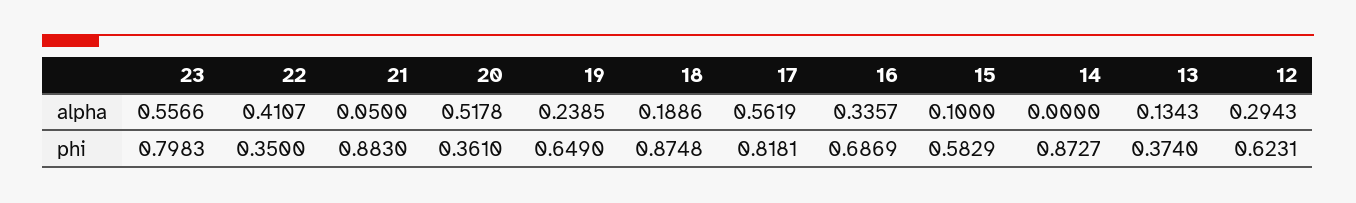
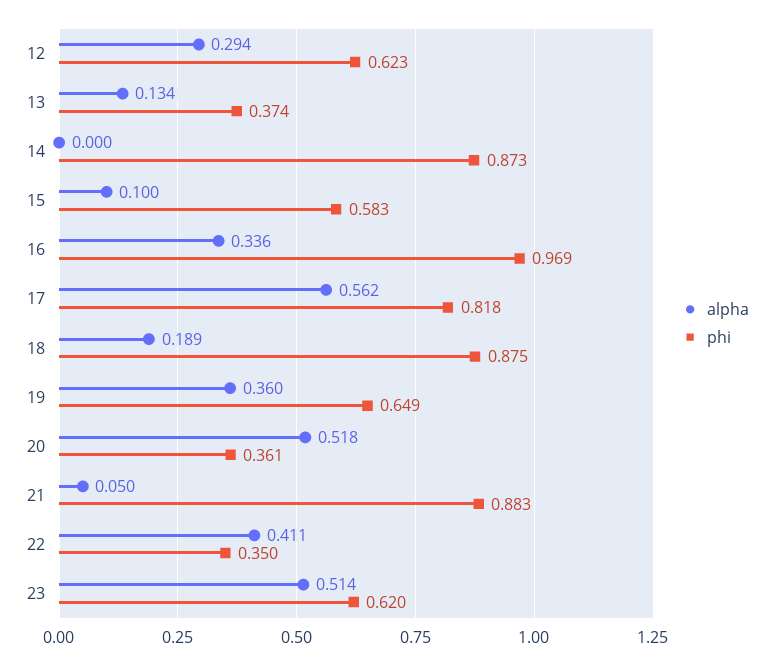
  {
    "alpha": {
-     "23": 0.5566,
+     "23": 0.514,
      "22": 0.4107,
      "21": 0.05,
      "20": 0.5178,
-     "19": 0.2385,
+     "19": 0.36,
      "18": 0.1886,
      "17": 0.5619,
      "16": 0.3357,
      "15": 0.1,
      "14": 0,
      "13": 0.1343,
      "12": 0.2943
    },
    "phi": {
-     "23": 0.7983,
+     "23": 0.62,
      "22": 0.35,
      "21": 0.883,
      "20": 0.361,
      "19": 0.649,
      "18": 0.8748,
      "17": 0.8181,
-     "16": 0.6869,
+     "16": 0.969,
      "15": 0.5829,
      "14": 0.8727,
      "13": 0.374,
      "12": 0.6231
    }
  }

